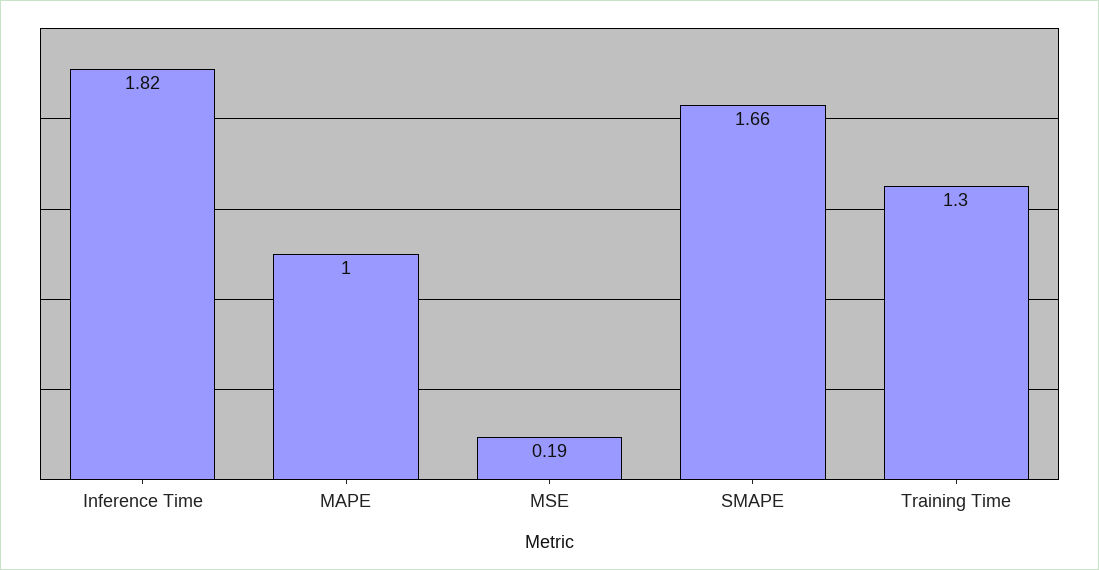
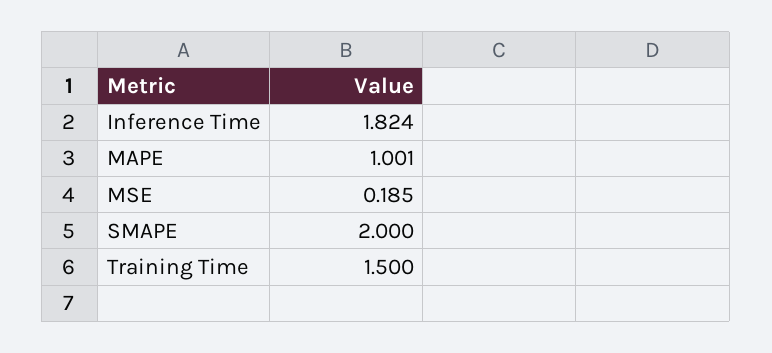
  {
    "Inference Time": 1.824,
    "MAPE": 1.001,
    "MSE": 0.185,
-   "SMAPE": 1.66,
+   "SMAPE": 2,
-   "Training Time": 1.3
+   "Training Time": 1.5
  }

